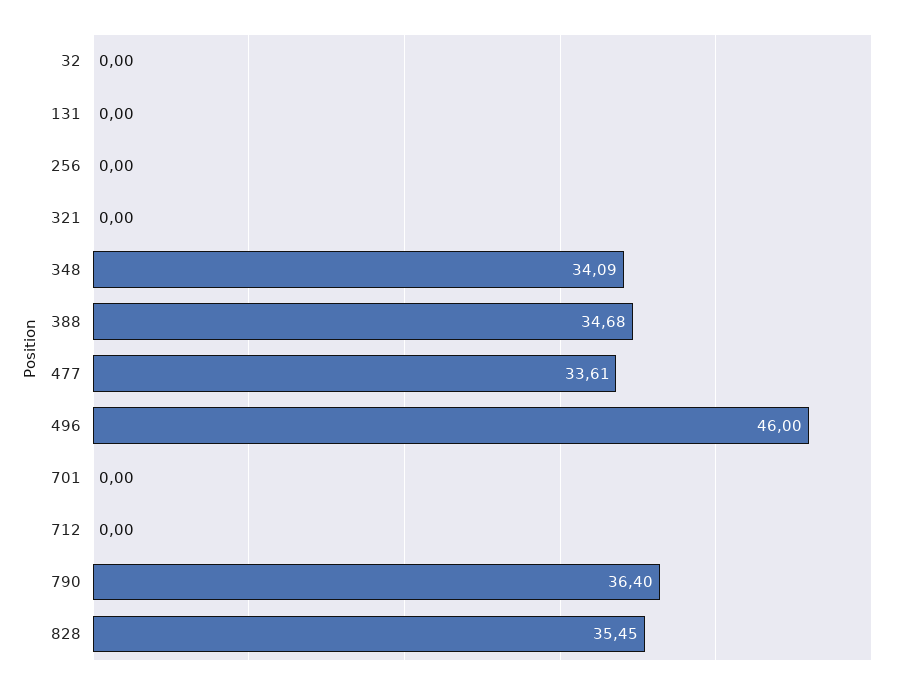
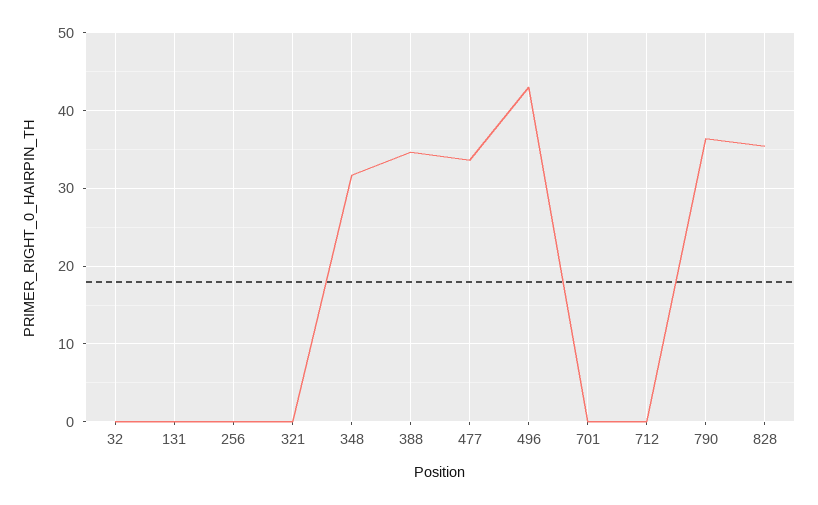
  {
    "32": 0,
    "131": 0,
    "256": 0,
    "321": 0,
-   "348": 34.09,
+   "348": 32,
    "388": 34.68,
    "477": 33.61,
-   "496": 46,
+   "496": 43,
    "701": 0,
    "712": 0,
    "790": 36.4,
    "828": 35.45
  }

